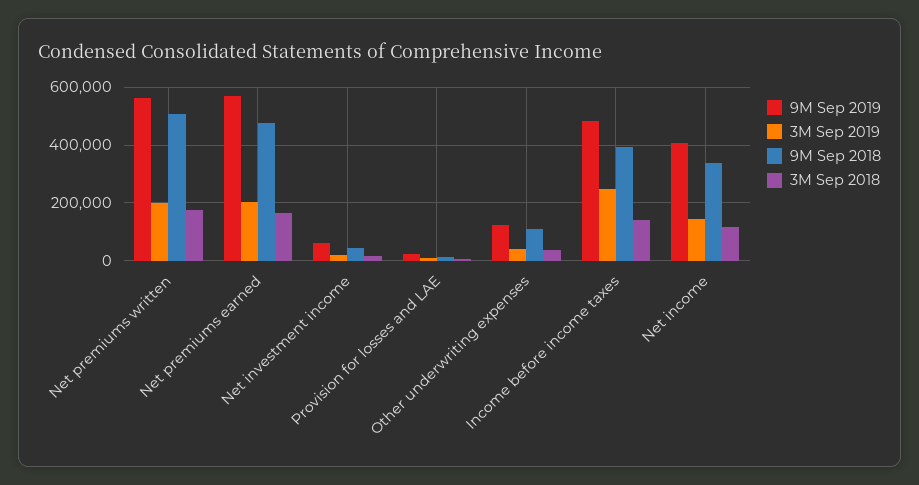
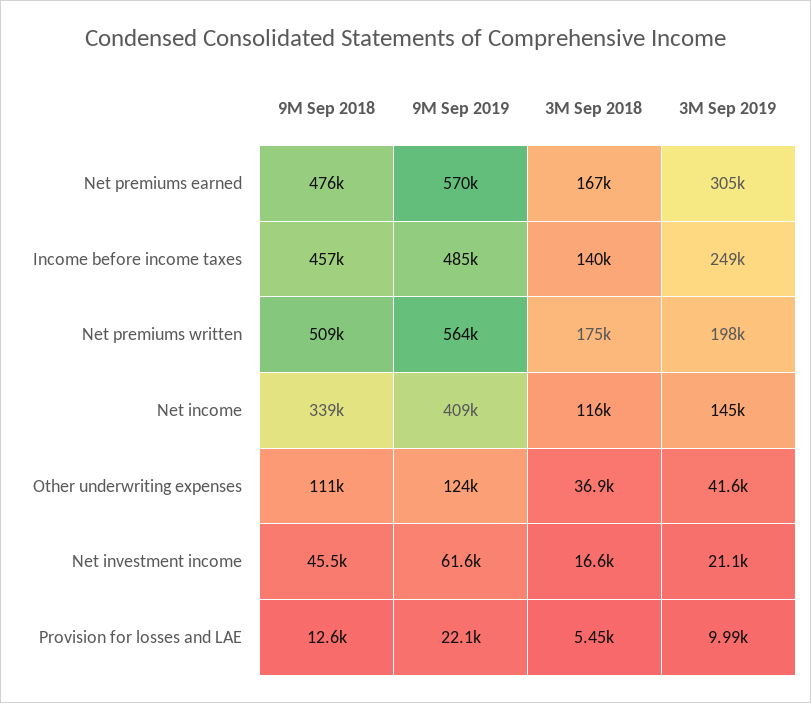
  {
    "9M Sep 2019": {
      "Net premiums written": 564000,
      "Net premiums earned": 570000,
      "Net investment income": 61600,
      "Provision for losses and LAE": 22100,
      "Other underwriting expenses": 124000,
      "Income before income taxes": 485000,
      "Net income": 409000
    },
    "3M Sep 2019": {
      "Net premiums written": 198000,
-     "Net premiums earned": 200000,
+     "Net premiums earned": 305000,
      "Net investment income": 21100,
      "Provision for losses and LAE": 9990,
      "Other underwriting expenses": 41600,
      "Income before income taxes": 249000,
      "Net income": 145000
    },
    "9M Sep 2018": {
      "Net premiums written": 509000,
      "Net premiums earned": 476000,
      "Net investment income": 45500,
      "Provision for losses and LAE": 12600,
      "Other underwriting expenses": 111000,
-     "Income before income taxes": 400000,
+     "Income before income taxes": 457000,
      "Net income": 339000
    },
    "3M Sep 2018": {
      "Net premiums written": 175000,
      "Net premiums earned": 167000,
      "Net investment income": 16600,
      "Provision for losses and LAE": 5450,
      "Other underwriting expenses": 36900,
      "Income before income taxes": 140000,
      "Net income": 116000
    }
  }

